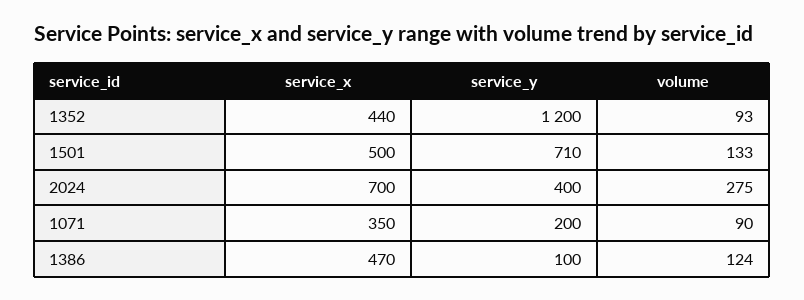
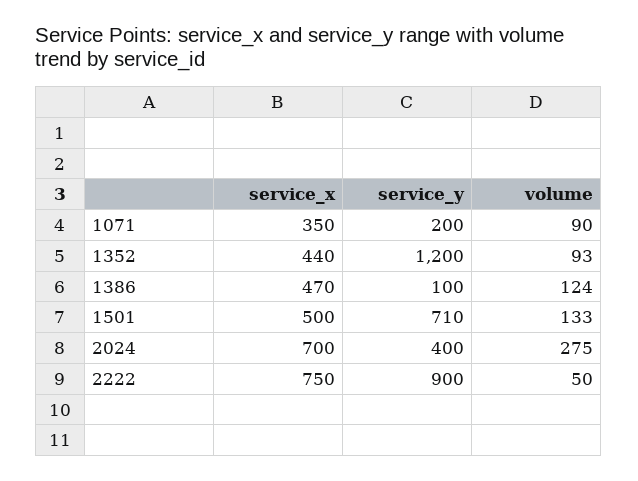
  {
    "service_x": {
      "1352": 440,
      "1501": 500,
      "2024": 700,
      "1071": 350,
-     "1386": 470
+     "1386": 470,
+     "2222": 750
    },
    "service_y": {
      "1352": 1200,
      "1501": 710,
      "2024": 400,
      "1071": 200,
-     "1386": 100
+     "1386": 100,
+     "2222": 900
    },
    "volume": {
      "1352": 93,
      "1501": 133,
      "2024": 275,
      "1071": 90,
-     "1386": 124
+     "1386": 124,
+     "2222": 50
    }
  }

